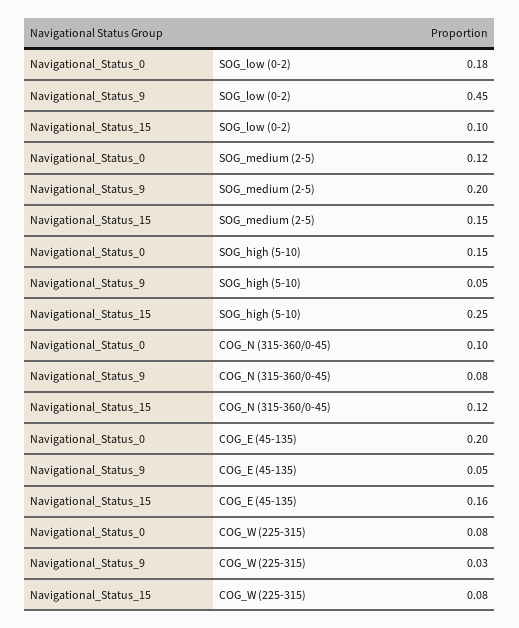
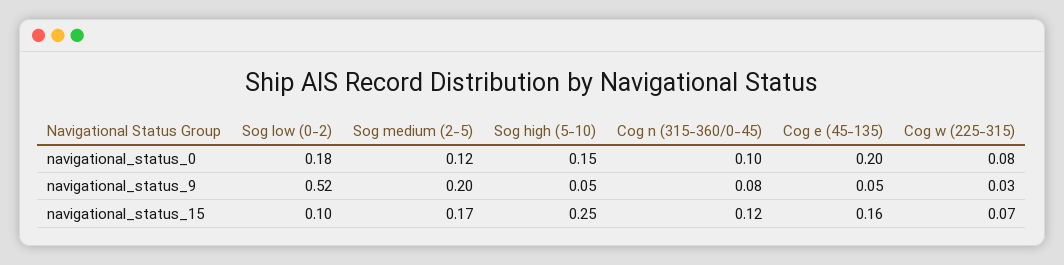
  {
    "Navigational_Status_0": {
      "SOG_low (0-2)": 0.18,
      "SOG_medium (2-5)": 0.12,
      "SOG_high (5-10)": 0.15,
      "COG_N (315-360/0-45)": 0.1,
      "COG_E (45-135)": 0.2,
      "COG_W (225-315)": 0.08
    },
    "Navigational_Status_9": {
-     "SOG_low (0-2)": 0.45,
+     "SOG_low (0-2)": 0.52,
      "SOG_medium (2-5)": 0.2,
      "SOG_high (5-10)": 0.05,
      "COG_N (315-360/0-45)": 0.08,
      "COG_E (45-135)": 0.05,
      "COG_W (225-315)": 0.03
    },
    "Navigational_Status_15": {
      "SOG_low (0-2)": 0.1,
-     "SOG_medium (2-5)": 0.15,
+     "SOG_medium (2-5)": 0.17,
      "SOG_high (5-10)": 0.25,
      "COG_N (315-360/0-45)": 0.12,
      "COG_E (45-135)": 0.16,
-     "COG_W (225-315)": 0.08
+     "COG_W (225-315)": 0.07
    }
  }

